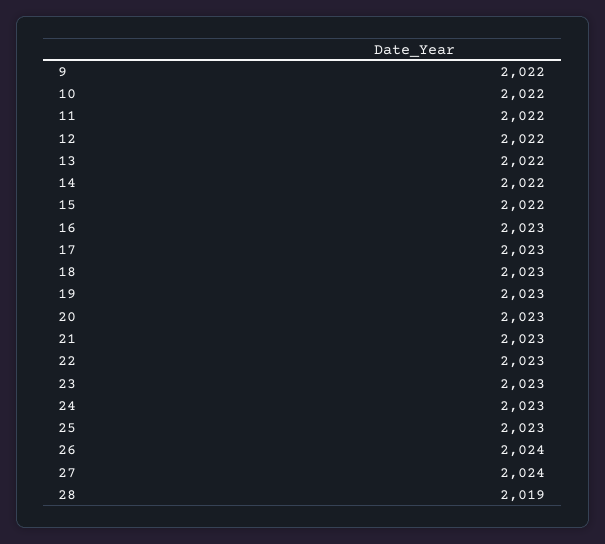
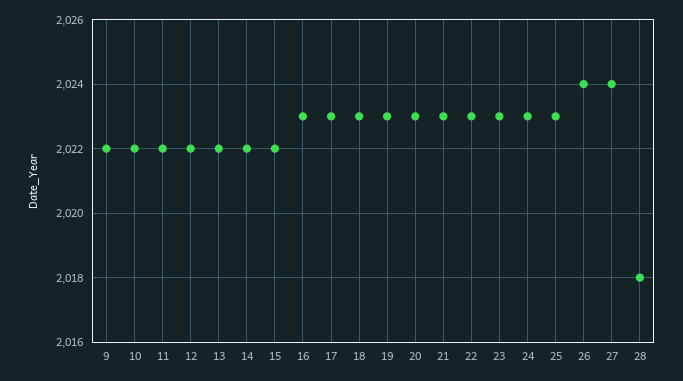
  {
    "9": 2022,
    "10": 2022,
    "11": 2022,
    "12": 2022,
    "13": 2022,
    "14": 2022,
    "15": 2022,
    "16": 2023,
    "17": 2023,
    "18": 2023,
    "19": 2023,
    "20": 2023,
    "21": 2023,
    "22": 2023,
    "23": 2023,
    "24": 2023,
    "25": 2023,
    "26": 2024,
    "27": 2024,
-   "28": 2019
+   "28": 2018
  }

